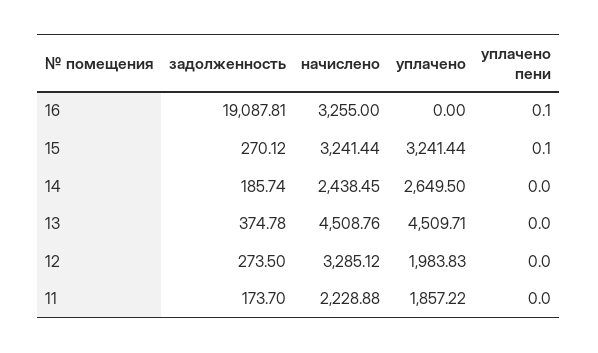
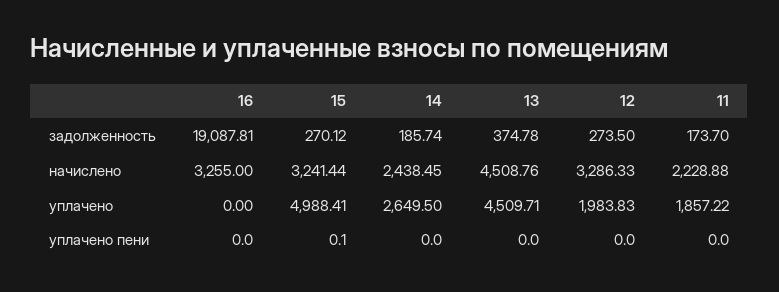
  {
    "задолженность": {
      "16": 19087.81,
      "15": 270.12,
      "14": 185.74,
      "13": 374.78,
      "12": 273.5,
      "11": 173.7
    },
    "начислено": {
      "16": 3255,
      "15": 3241.44,
      "14": 2438.45,
      "13": 4508.76,
-     "12": 3285.12,
+     "12": 3286.33,
      "11": 2228.88
    },
    "уплачено": {
      "16": 0,
-     "15": 3241.44,
+     "15": 4988.41,
      "14": 2649.5,
      "13": 4509.71,
      "12": 1983.83,
      "11": 1857.22
    },
    "уплачено пени": {
-     "16": 0.1,
+     "16": 0,
      "15": 0.1,
      "14": 0,
      "13": 0,
      "12": 0,
      "11": 0
    }
  }

